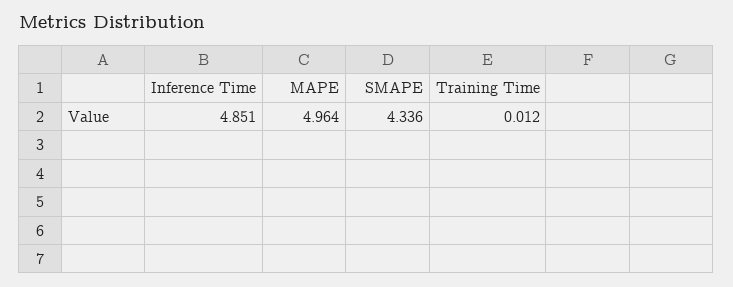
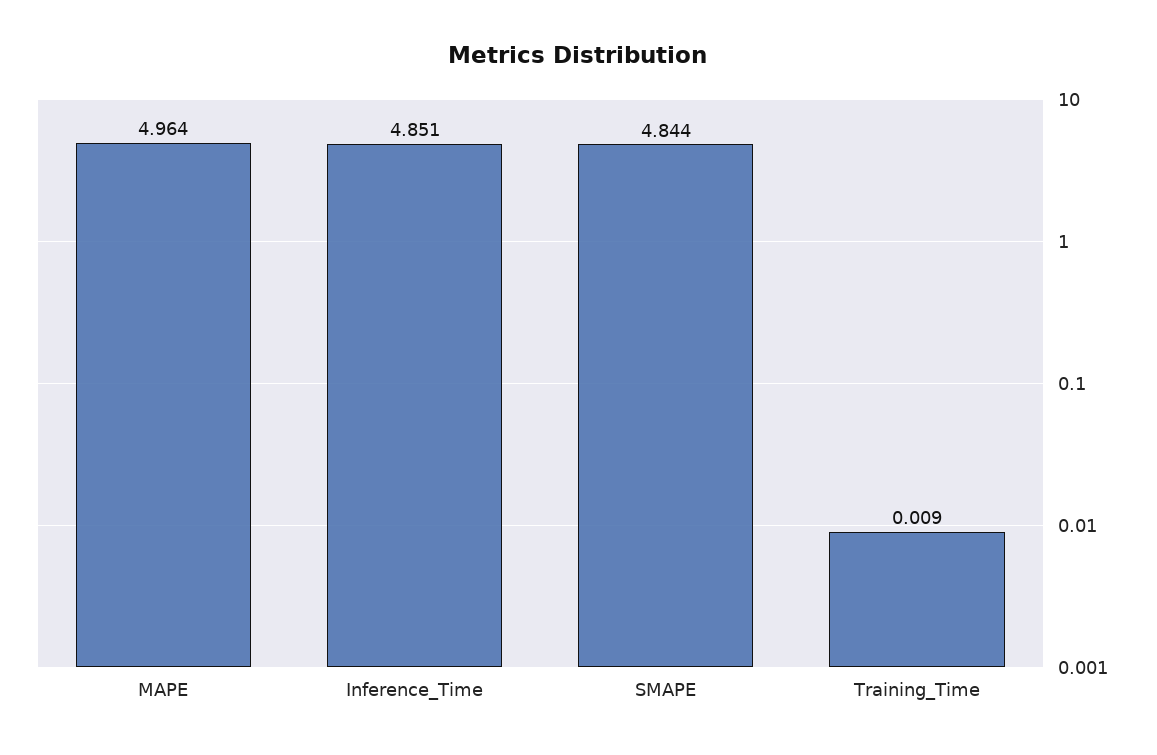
  {
    "Inference Time": 4.851,
    "MAPE": 4.964,
-   "SMAPE": 4.336,
+   "SMAPE": 4.844,
-   "Training Time": 0.012
+   "Training Time": 0.009
  }

